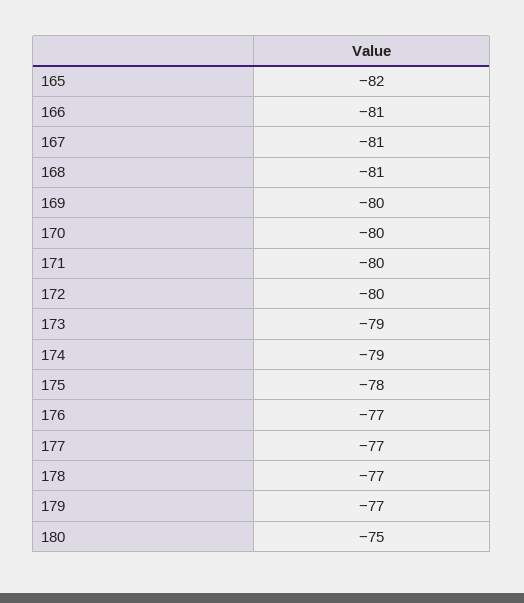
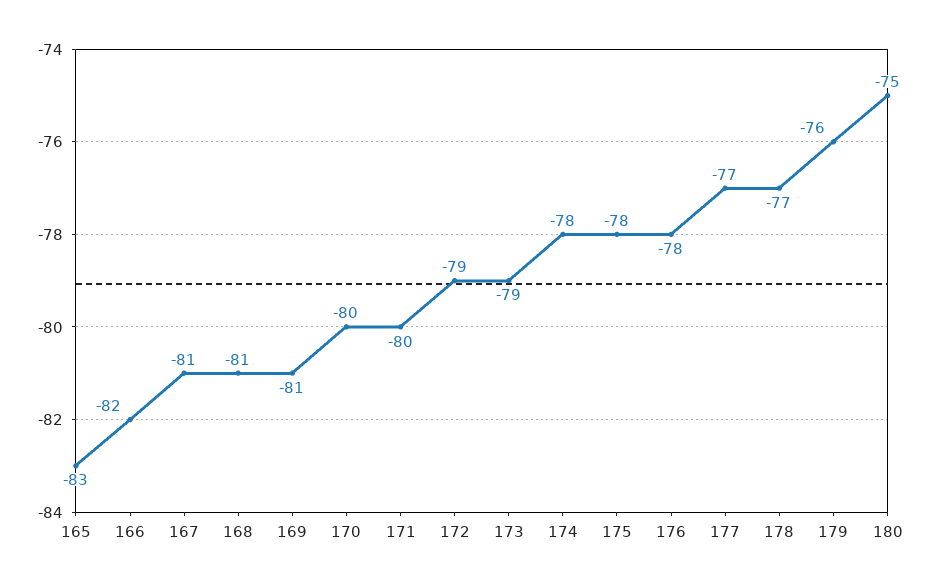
  {
-   "165": -82,
+   "165": -83,
-   "166": -81,
+   "166": -82,
    "167": -81,
    "168": -81,
-   "169": -80,
+   "169": -81,
    "170": -80,
    "171": -80,
-   "172": -80,
+   "172": -79,
    "173": -79,
-   "174": -79,
+   "174": -78,
    "175": -78,
-   "176": -77,
+   "176": -78,
    "177": -77,
    "178": -77,
-   "179": -77,
+   "179": -76,
    "180": -75
  }

